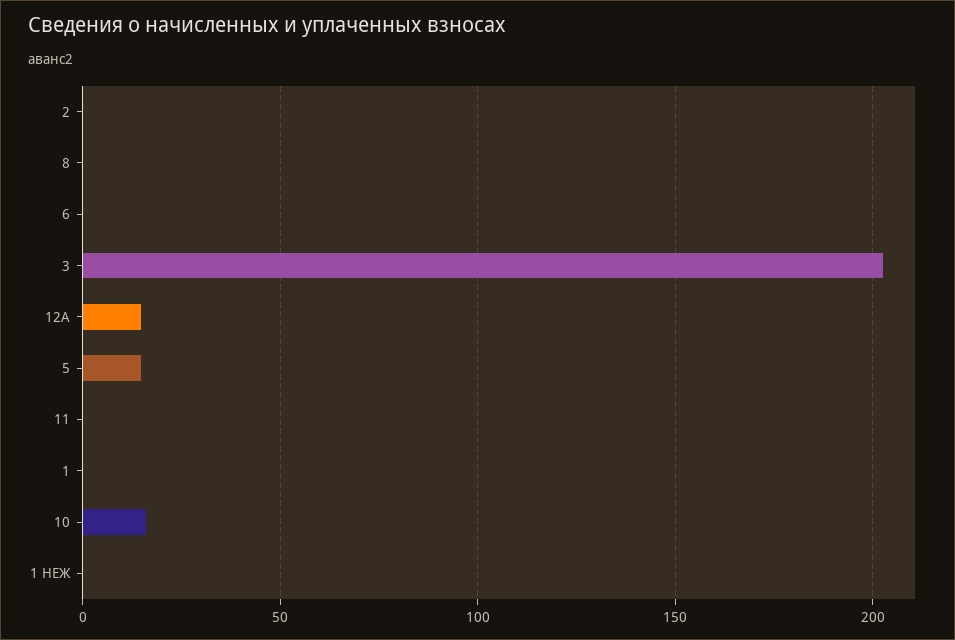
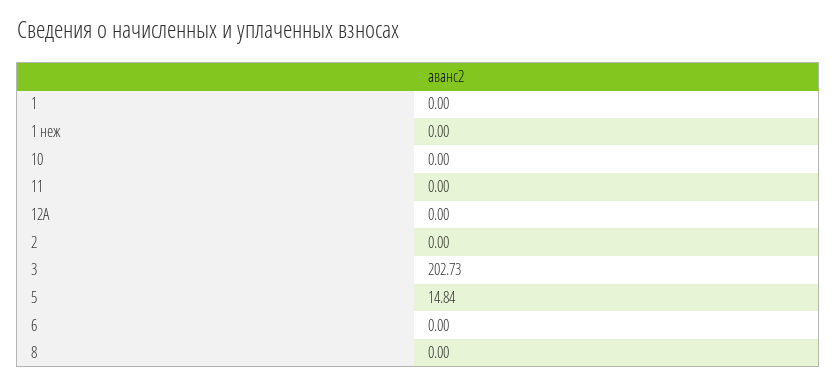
  {
    "2": 0,
    "8": 0,
    "6": 0,
    "3": 202.73,
-   "12А": 15,
+   "12А": 0,
    "5": 14.84,
    "11": 0,
    "1": 0,
-   "10": 15,
+   "10": 0,
    "1 НЕЖ": 0
  }

